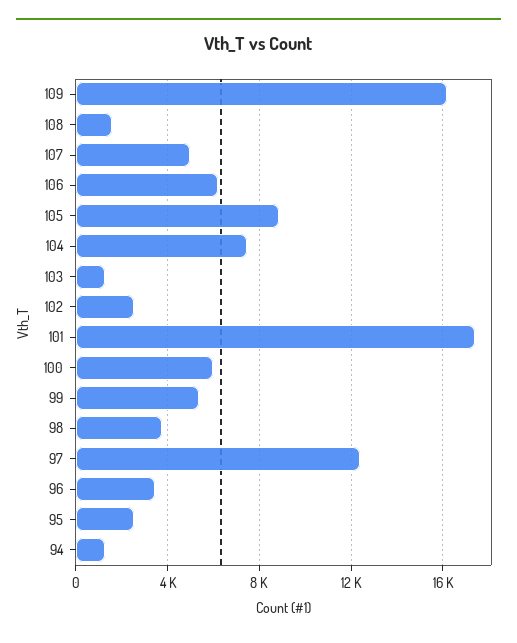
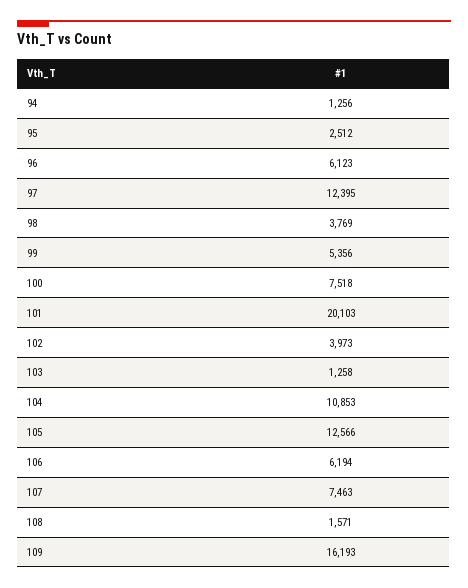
  {
    "109": 16193,
    "108": 1571,
-   "107": 5000,
+   "107": 7463,
    "106": 6194,
-   "105": 9000,
+   "105": 12566,
-   "104": 7500,
+   "104": 10853,
    "103": 1258,
-   "102": 2500,
+   "102": 3973,
-   "101": 17500,
+   "101": 20103,
-   "100": 6000,
+   "100": 7518,
    "99": 5356,
    "98": 3769,
    "97": 12395,
-   "96": 3500,
+   "96": 6123,
    "95": 2512,
    "94": 1256
  }

